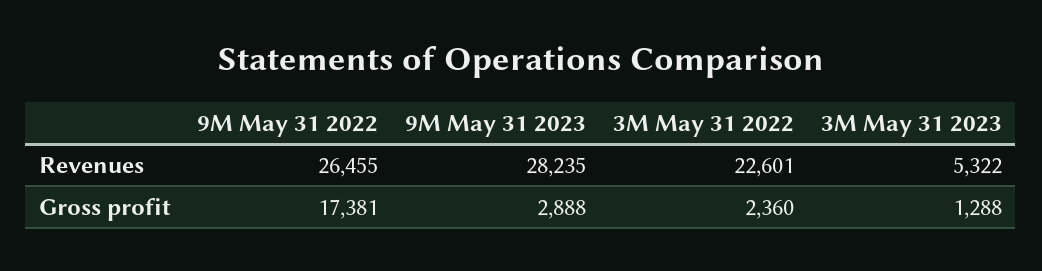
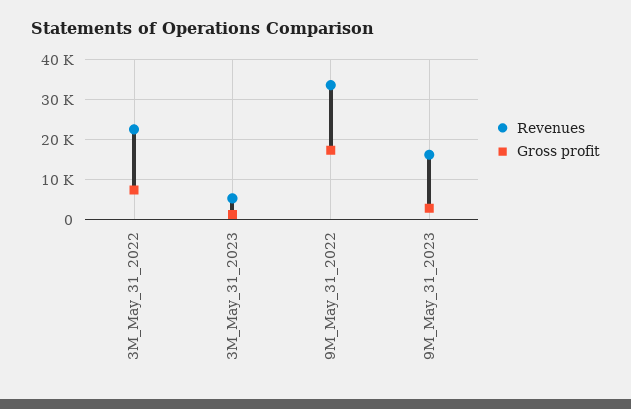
  {
    "Revenues": {
-     "9M May 31 2022": 26455,
+     "9M May 31 2022": 34000,
-     "9M May 31 2023": 28235,
+     "9M May 31 2023": 16000,
      "3M May 31 2022": 22601,
      "3M May 31 2023": 5322
    },
    "Gross profit": {
      "9M May 31 2022": 17381,
      "9M May 31 2023": 2888,
-     "3M May 31 2022": 2360,
+     "3M May 31 2022": 8000,
      "3M May 31 2023": 1288
    }
  }

